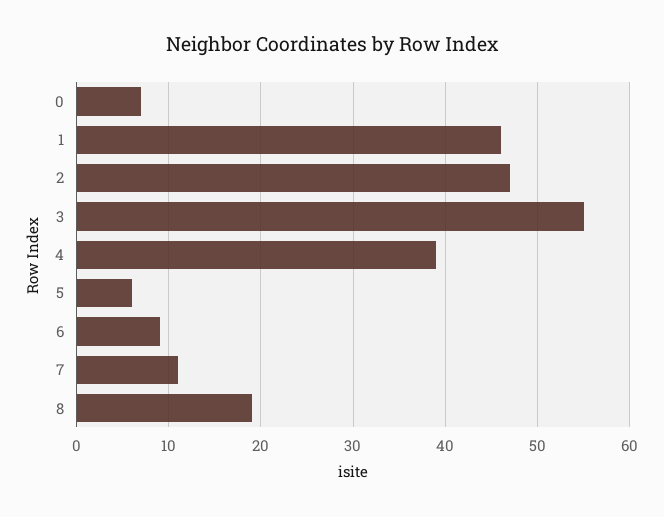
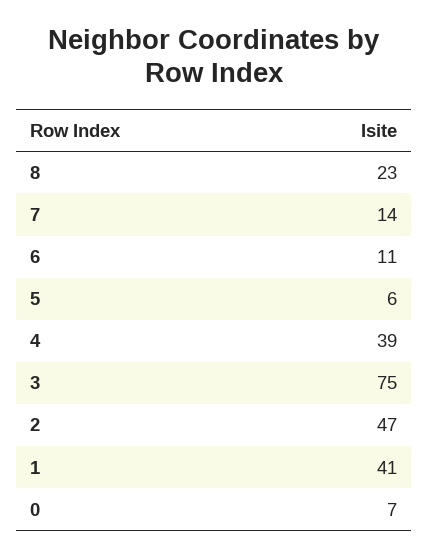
  {
    "0": 7,
-   "1": 46,
+   "1": 41,
    "2": 47,
-   "3": 55,
+   "3": 75,
    "4": 39,
    "5": 6,
-   "6": 9,
+   "6": 11,
-   "7": 11,
+   "7": 14,
-   "8": 19
+   "8": 23
  }

